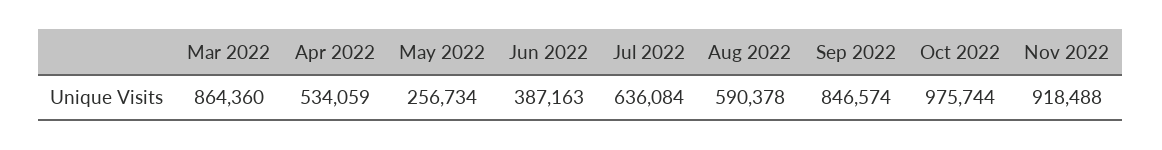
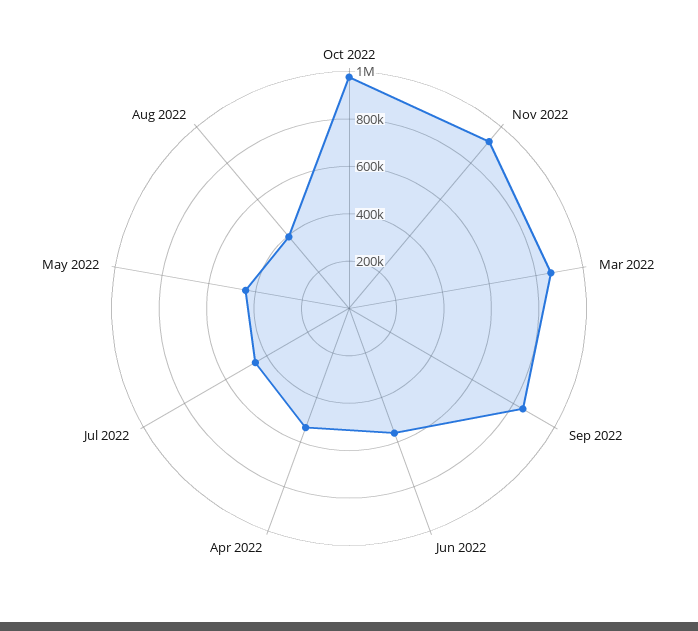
  {
    "Mar 2022": 864360,
    "Apr 2022": 534059,
-   "May 2022": 256734,
+   "May 2022": 450000,
-   "Jun 2022": 387163,
+   "Jun 2022": 550000,
-   "Jul 2022": 636084,
+   "Jul 2022": 450000,
-   "Aug 2022": 590378,
+   "Aug 2022": 400000,
    "Sep 2022": 846574,
    "Oct 2022": 975744,
    "Nov 2022": 918488
  }

